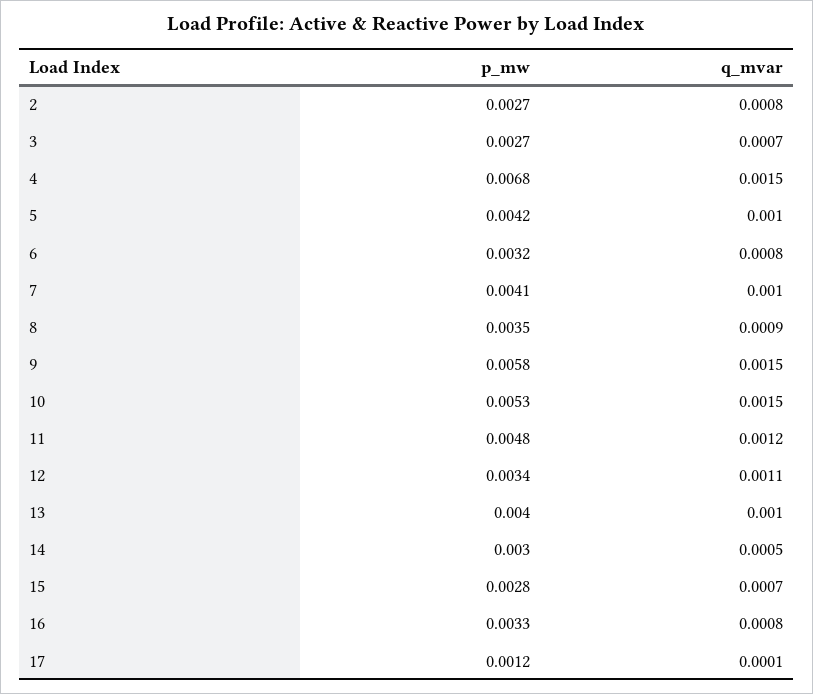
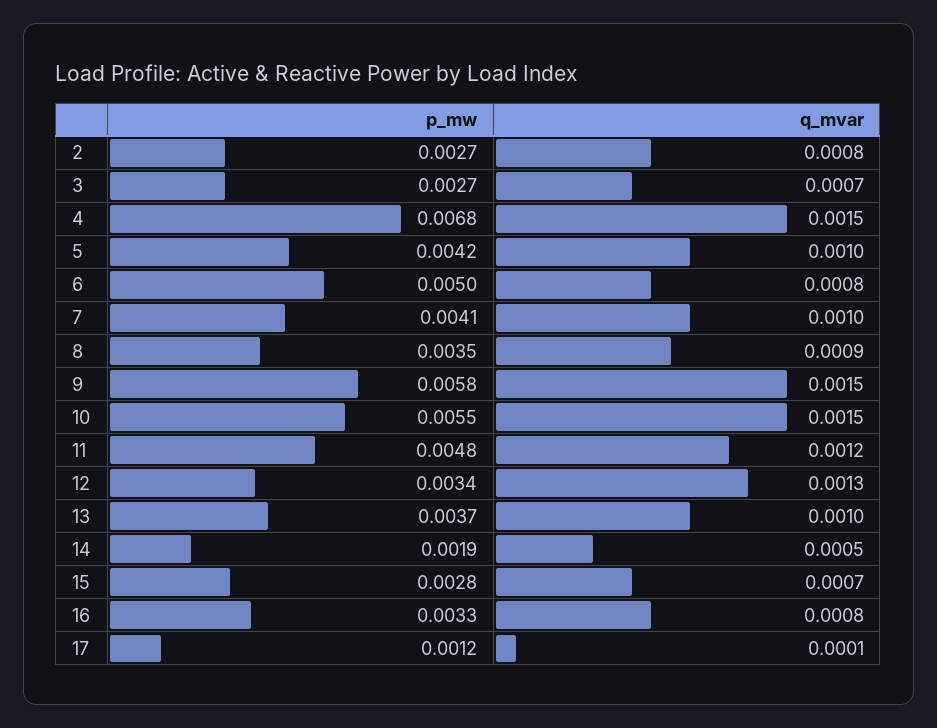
  {
    "p_mw": {
      "2": 0.0027,
      "3": 0.0027,
      "4": 0.0068,
      "5": 0.0042,
-     "6": 0.0032,
+     "6": 0.005,
      "7": 0.0041,
      "8": 0.0035,
      "9": 0.0058,
-     "10": 0.0053,
+     "10": 0.0055,
      "11": 0.0048,
      "12": 0.0034,
-     "13": 0.004,
+     "13": 0.0037,
-     "14": 0.003,
+     "14": 0.0019,
      "15": 0.0028,
      "16": 0.0033,
      "17": 0.0012
    },
    "q_mvar": {
      "2": 0.0008,
      "3": 0.0007,
      "4": 0.0015,
      "5": 0.001,
      "6": 0.0008,
      "7": 0.001,
      "8": 0.0009,
      "9": 0.0015,
      "10": 0.0015,
      "11": 0.0012,
-     "12": 0.0011,
+     "12": 0.0013,
      "13": 0.001,
      "14": 0.0005,
      "15": 0.0007,
      "16": 0.0008,
      "17": 0.0001
    }
  }

